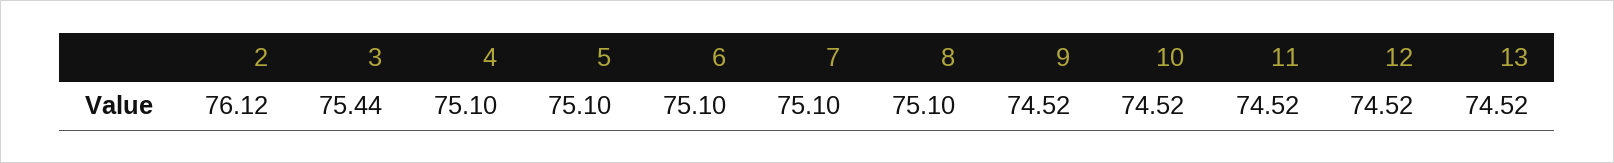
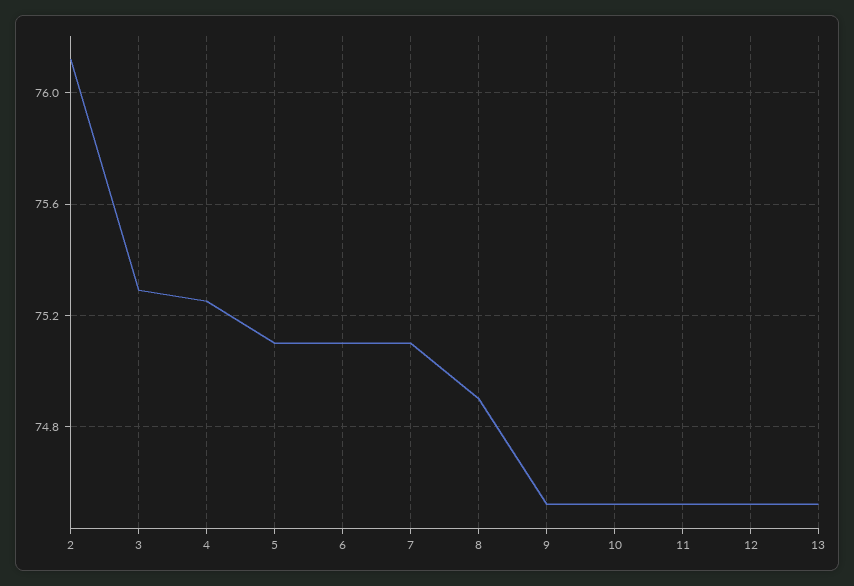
  {
    "2": 76.12,
-   "3": 75.44,
+   "3": 75.3,
-   "4": 75.1,
+   "4": 75.25,
    "5": 75.1,
    "6": 75.1,
    "7": 75.1,
-   "8": 75.1,
+   "8": 74.9,
    "9": 74.52,
    "10": 74.52,
    "11": 74.52,
    "12": 74.52,
    "13": 74.52
  }

